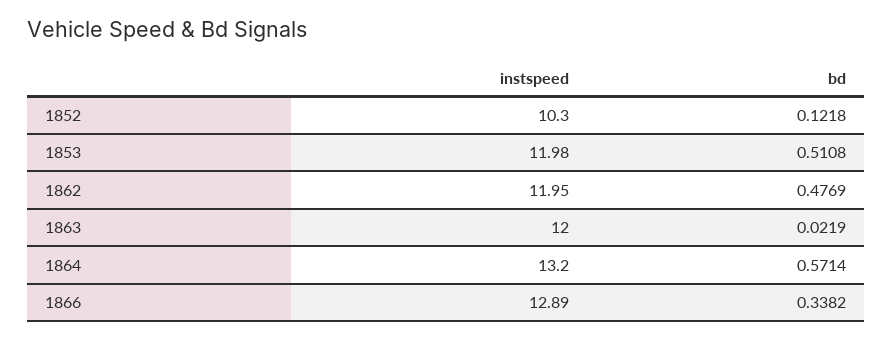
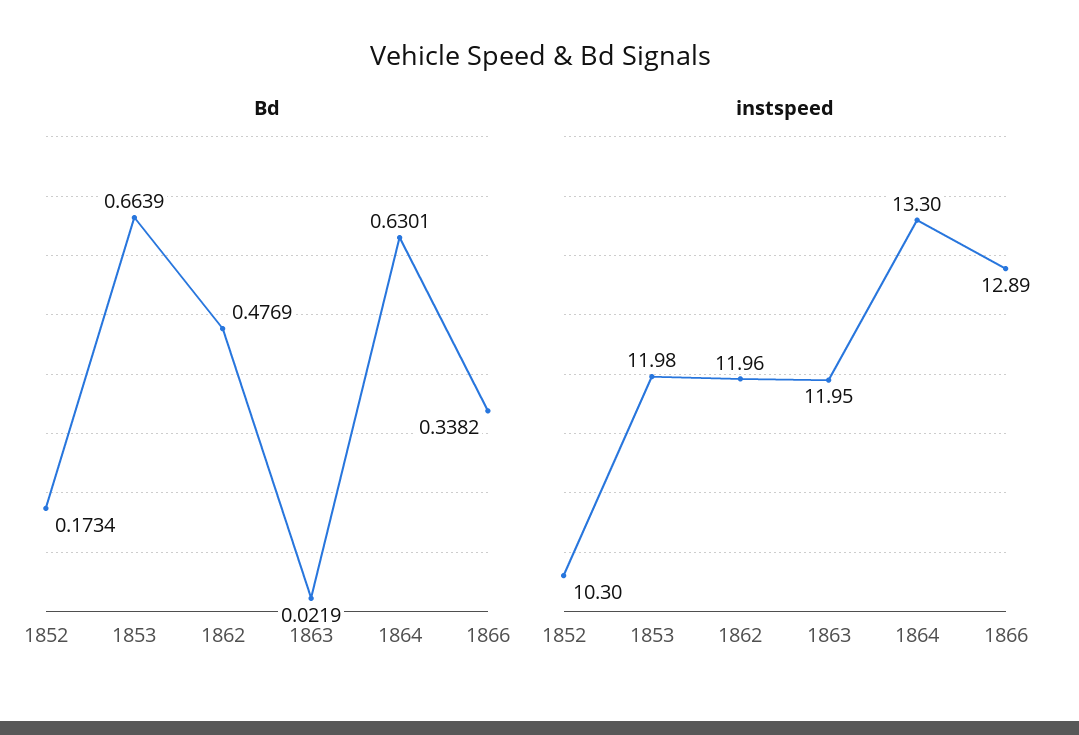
  {
    "instspeed": {
      "1852": 10.3,
      "1853": 11.98,
-     "1862": 11.95,
+     "1862": 11.96,
-     "1863": 12,
+     "1863": 11.95,
-     "1864": 13.2,
+     "1864": 13.3,
      "1866": 12.89
    },
    "bd": {
-     "1852": 0.1218,
+     "1852": 0.1734,
-     "1853": 0.5108,
+     "1853": 0.6639,
      "1862": 0.4769,
      "1863": 0.0219,
-     "1864": 0.5714,
+     "1864": 0.6301,
      "1866": 0.3382
    }
  }

